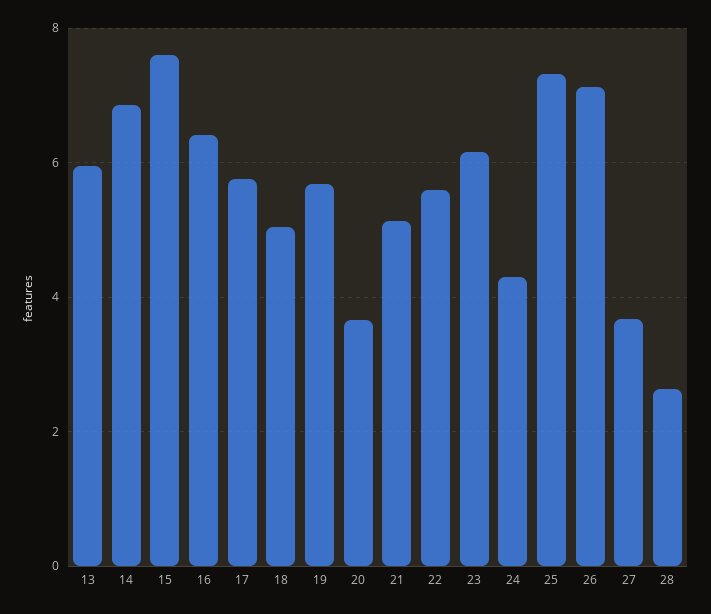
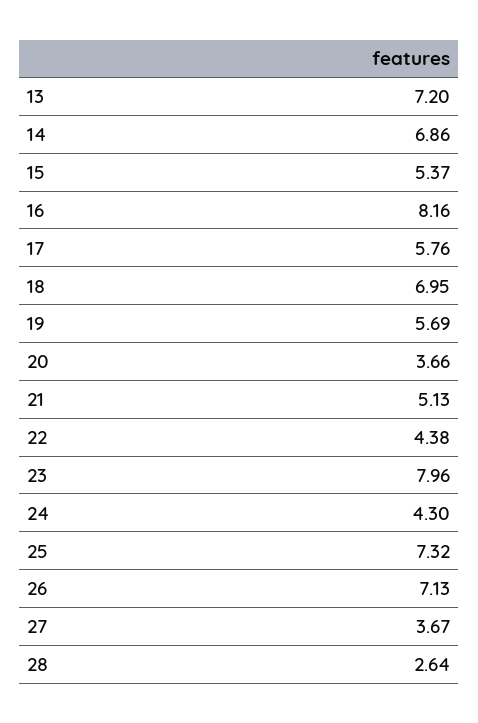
  {
-   "13": 6,
+   "13": 7.2,
    "14": 6.86,
-   "15": 7.6,
+   "15": 5.37,
-   "16": 6.4,
+   "16": 8.16,
    "17": 5.76,
-   "18": 5,
+   "18": 6.95,
    "19": 5.69,
    "20": 3.66,
    "21": 5.13,
-   "22": 5.6,
+   "22": 4.38,
-   "23": 6.2,
+   "23": 7.96,
    "24": 4.3,
    "25": 7.32,
    "26": 7.13,
    "27": 3.67,
    "28": 2.64
  }

